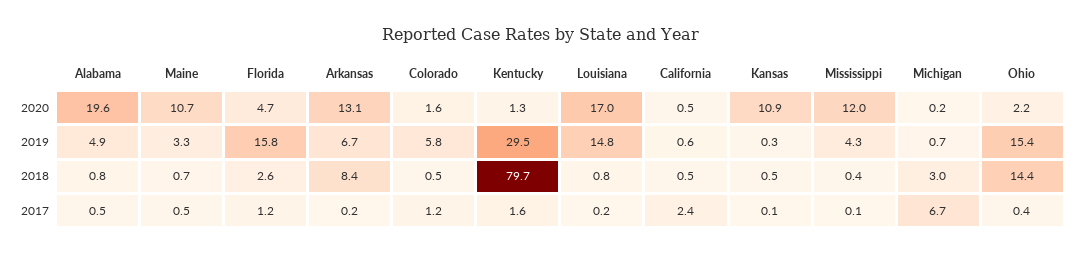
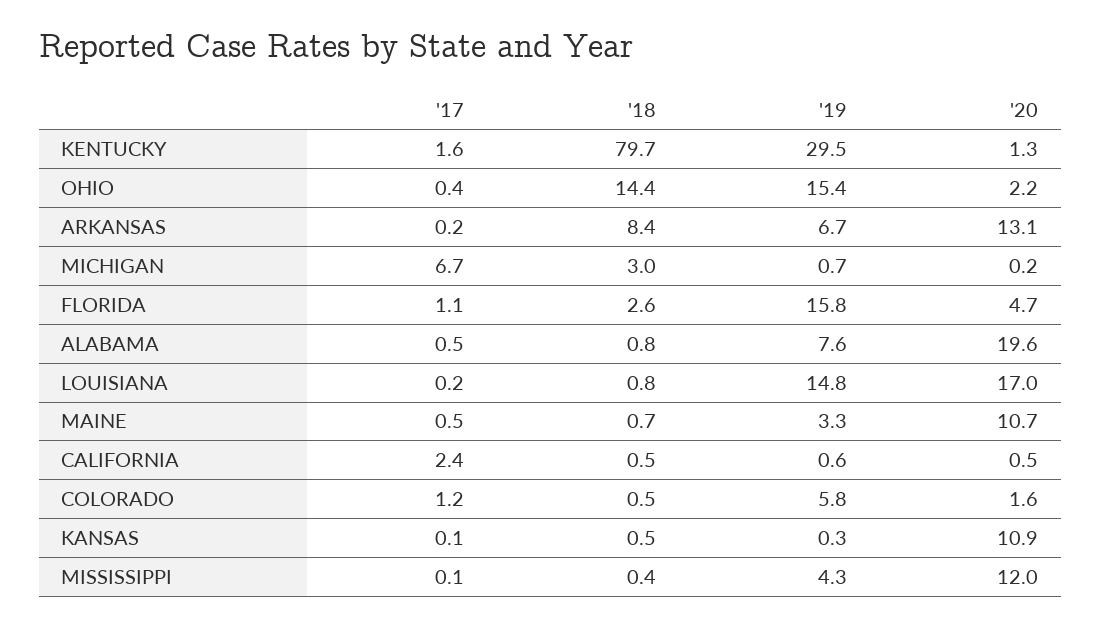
  {
    "Alabama": {
      "2020": 19.6,
-     "2019": 4.9,
+     "2019": 7.6,
      "2018": 0.8,
      "2017": 0.5
    },
    "Maine": {
      "2020": 10.7,
      "2019": 3.3,
      "2018": 0.7,
      "2017": 0.5
    },
    "Florida": {
      "2020": 4.7,
      "2019": 15.8,
      "2018": 2.6,
-     "2017": 1.2
+     "2017": 1.1
    },
    "Arkansas": {
      "2020": 13.1,
      "2019": 6.7,
      "2018": 8.4,
      "2017": 0.2
    },
    "Colorado": {
      "2020": 1.6,
      "2019": 5.8,
      "2018": 0.5,
      "2017": 1.2
    },
    "Kentucky": {
      "2020": 1.3,
      "2019": 29.5,
      "2018": 79.7,
      "2017": 1.6
    },
    "Louisiana": {
      "2020": 17,
      "2019": 14.8,
      "2018": 0.8,
      "2017": 0.2
    },
    "California": {
      "2020": 0.5,
      "2019": 0.6,
      "2018": 0.5,
      "2017": 2.4
    },
    "Kansas": {
      "2020": 10.9,
      "2019": 0.3,
      "2018": 0.5,
      "2017": 0.1
    },
    "Mississippi": {
      "2020": 12,
      "2019": 4.3,
      "2018": 0.4,
      "2017": 0.1
    },
    "Michigan": {
      "2020": 0.2,
      "2019": 0.7,
      "2018": 3,
      "2017": 6.7
    },
    "Ohio": {
      "2020": 2.2,
      "2019": 15.4,
      "2018": 14.4,
      "2017": 0.4
    }
  }

